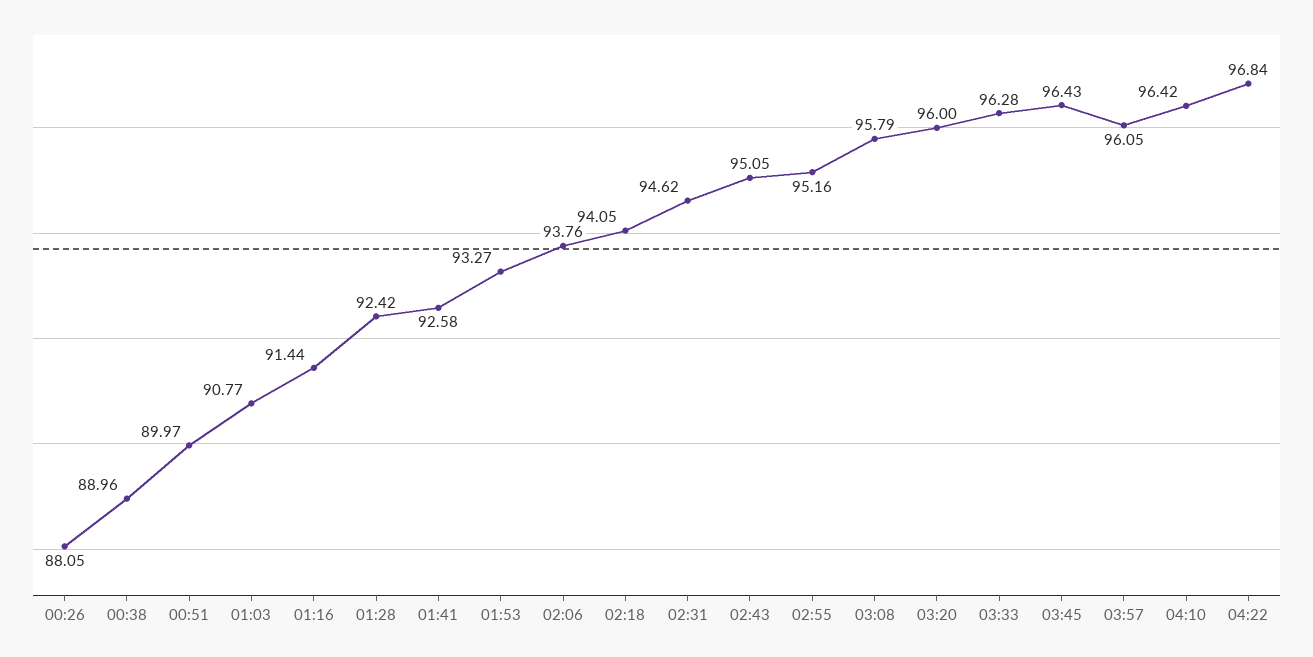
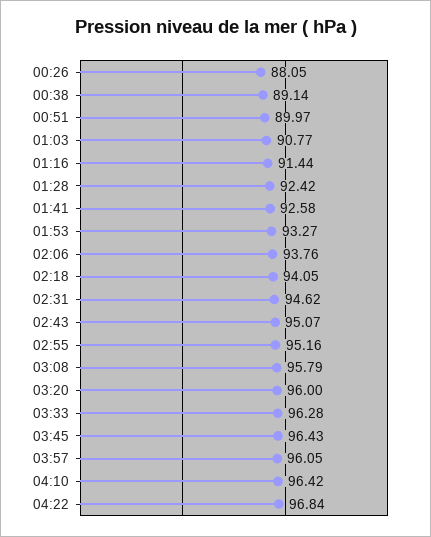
  {
    "00:26": 88.05,
-   "00:38": 88.96,
+   "00:38": 89.14,
    "00:51": 89.97,
    "01:03": 90.77,
    "01:16": 91.44,
    "01:28": 92.42,
    "01:41": 92.58,
    "01:53": 93.27,
    "02:06": 93.76,
    "02:18": 94.05,
    "02:31": 94.62,
-   "02:43": 95.05,
+   "02:43": 95.07,
    "02:55": 95.16,
    "03:08": 95.79,
    "03:20": 96,
    "03:33": 96.28,
    "03:45": 96.43,
    "03:57": 96.05,
    "04:10": 96.42,
    "04:22": 96.84
  }

